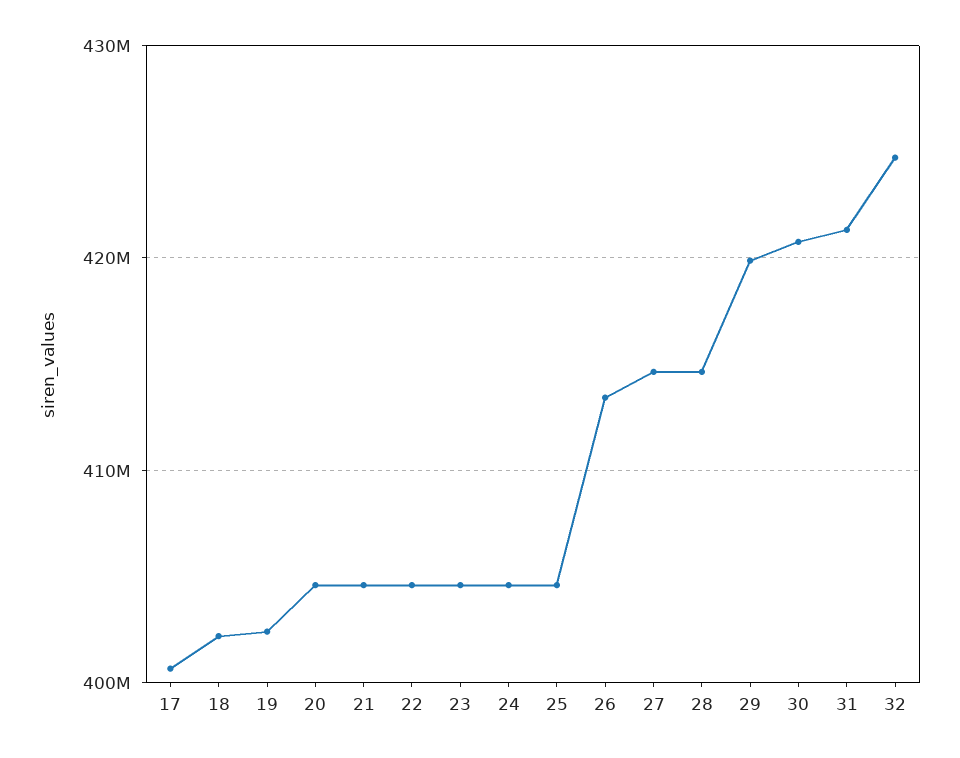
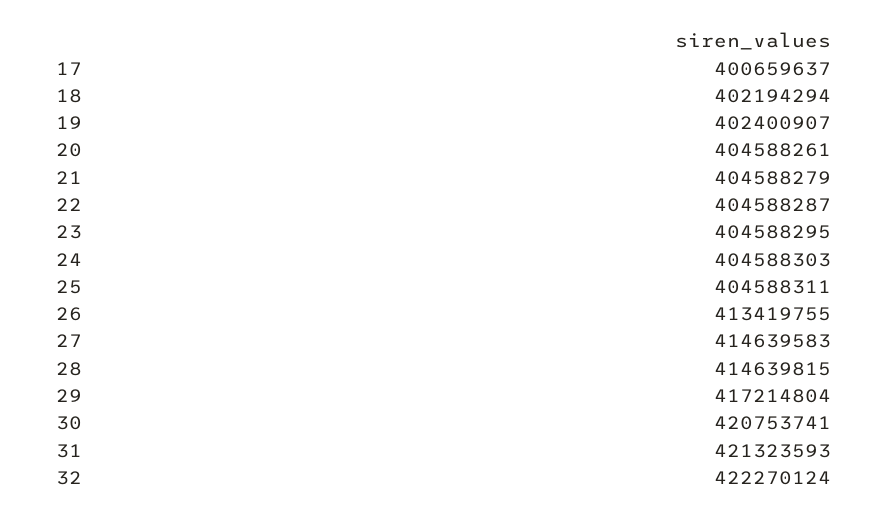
  {
    "17": 400659637,
    "18": 402194294,
    "19": 402400907,
    "20": 404588261,
    "21": 404588279,
    "22": 404588287,
    "23": 404588295,
    "24": 404588303,
    "25": 404588311,
    "26": 413419755,
    "27": 414639583,
    "28": 414639815,
-   "29": 420000000,
+   "29": 417214804,
    "30": 420753741,
    "31": 421323593,
-   "32": 425000000
+   "32": 422270124
  }

